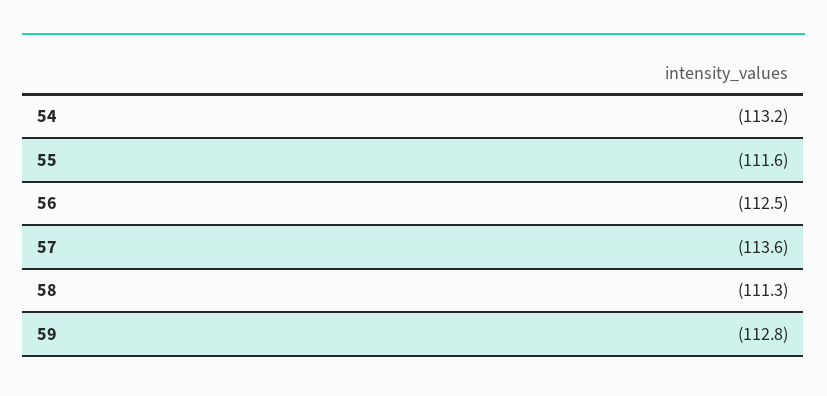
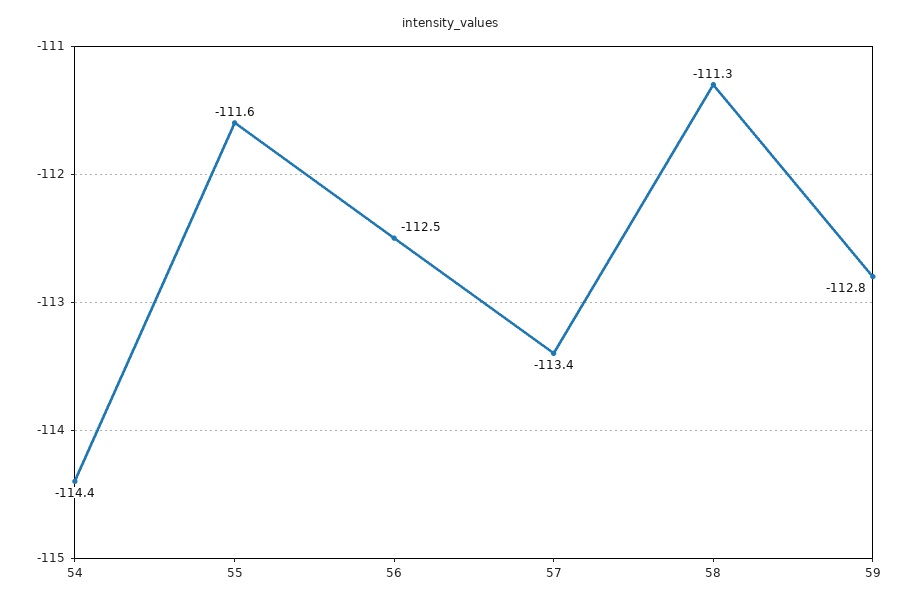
  {
-   "54": -113.2,
+   "54": -114.4,
    "55": -111.6,
    "56": -112.5,
-   "57": -113.6,
+   "57": -113.4,
    "58": -111.3,
    "59": -112.8
  }

